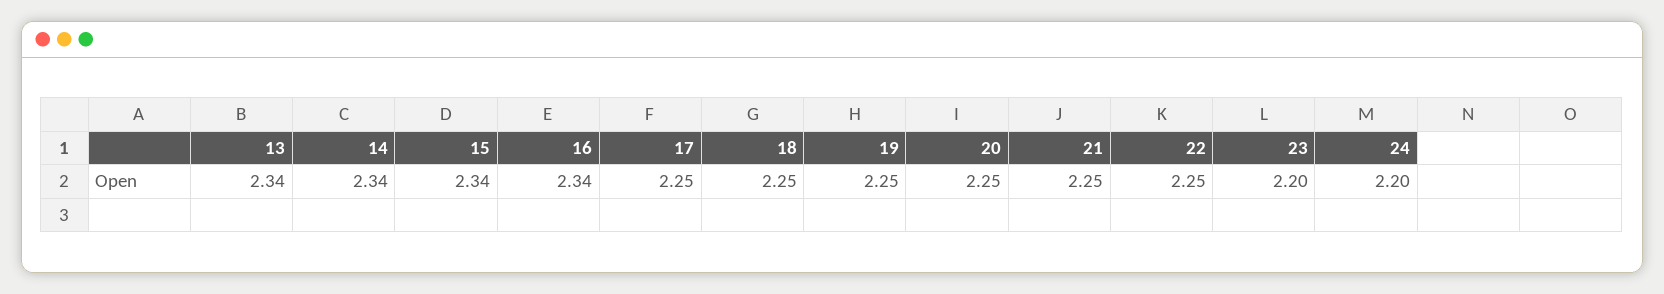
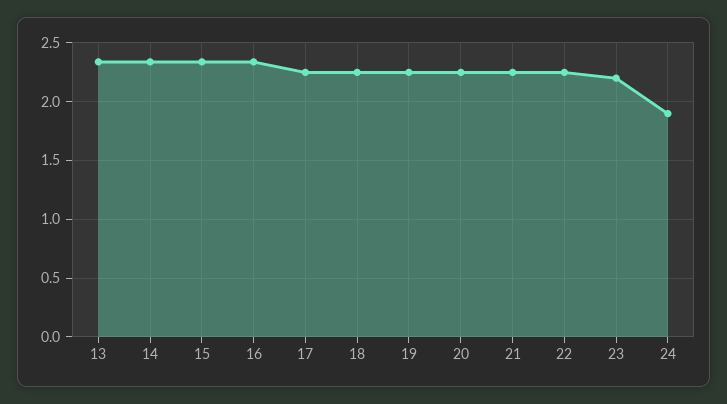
  {
    "13": 2.34,
    "14": 2.34,
    "15": 2.34,
    "16": 2.34,
    "17": 2.25,
    "18": 2.25,
    "19": 2.25,
    "20": 2.25,
    "21": 2.25,
    "22": 2.25,
    "23": 2.2,
-   "24": 2.2
+   "24": 1.9
  }

